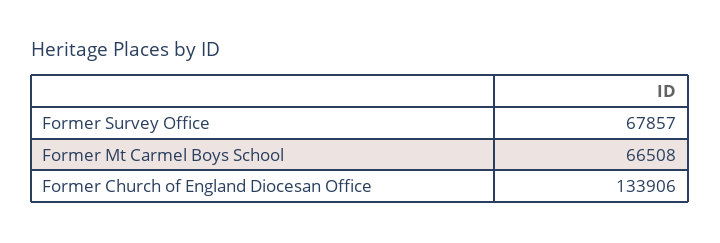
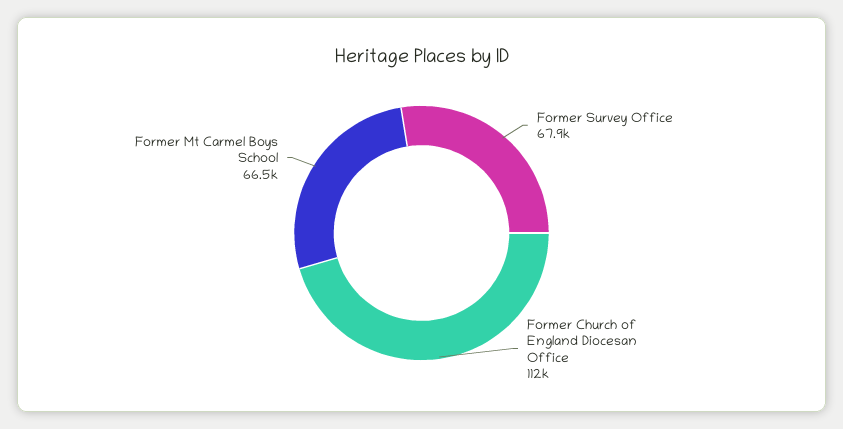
  {
    "Former Survey Office": 67857,
    "Former Mt Carmel Boys School": 66508,
-   "Former Church of England Diocesan Office": 133906
+   "Former Church of England Diocesan Office": 112000
  }

